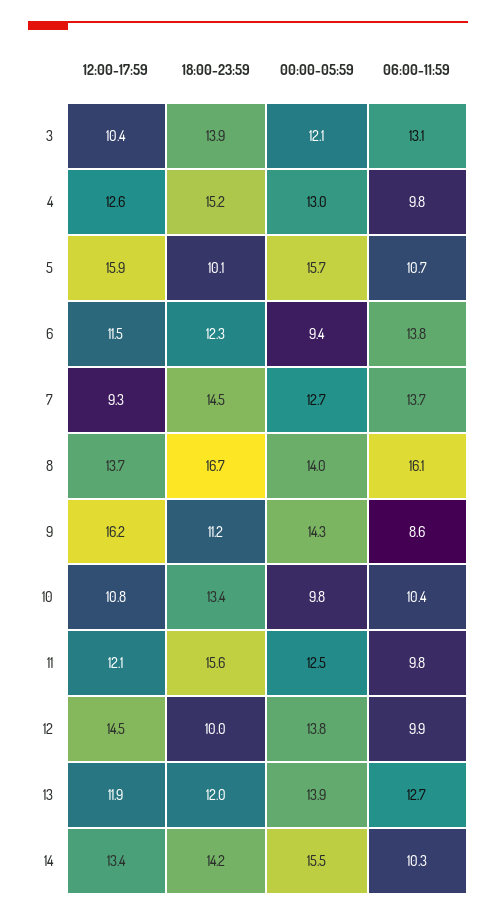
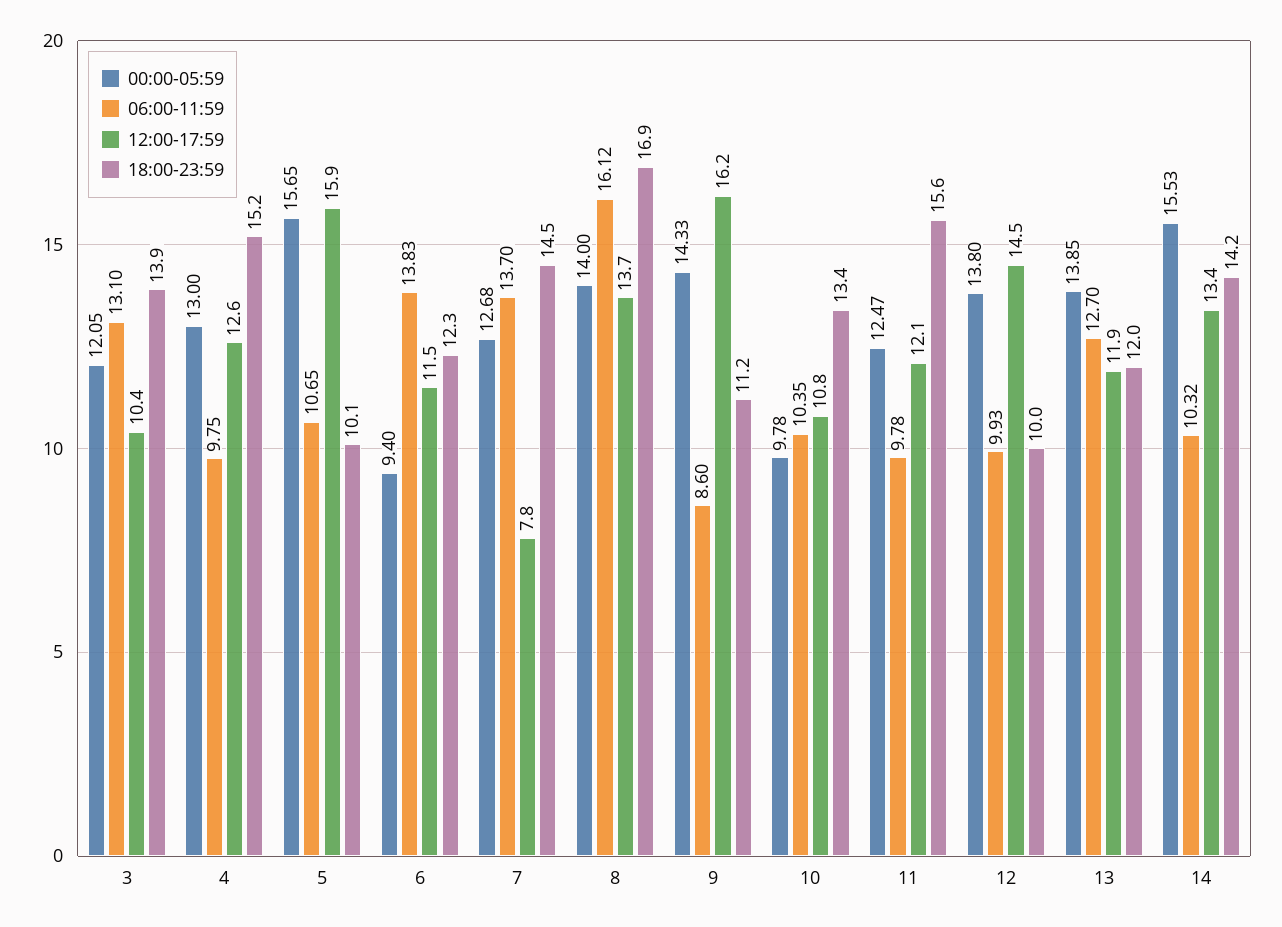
  {
    "12:00-17:59": {
      "3": 10.4,
      "4": 12.6,
      "5": 15.9,
      "6": 11.5,
-     "7": 9.3,
+     "7": 7.8,
      "8": 13.7,
      "9": 16.2,
      "10": 10.8,
      "11": 12.1,
      "12": 14.5,
      "13": 11.9,
      "14": 13.4
    },
    "18:00-23:59": {
      "3": 13.9,
      "4": 15.2,
      "5": 10.1,
      "6": 12.3,
      "7": 14.5,
-     "8": 16.7,
+     "8": 16.9,
      "9": 11.2,
      "10": 13.4,
      "11": 15.6,
      "12": 10,
      "13": 12,
      "14": 14.2
    },
    "00:00-05:59": {
      "3": 12.05,
      "4": 13,
      "5": 15.65,
      "6": 9.4,
      "7": 12.68,
      "8": 14,
      "9": 14.33,
      "10": 9.78,
      "11": 12.47,
      "12": 13.8,
      "13": 13.85,
      "14": 15.53
    },
    "06:00-11:59": {
      "3": 13.1,
      "4": 9.75,
      "5": 10.65,
      "6": 13.83,
      "7": 13.7,
      "8": 16.12,
      "9": 8.6,
      "10": 10.35,
      "11": 9.78,
      "12": 9.93,
      "13": 12.7,
      "14": 10.32
    }
  }

